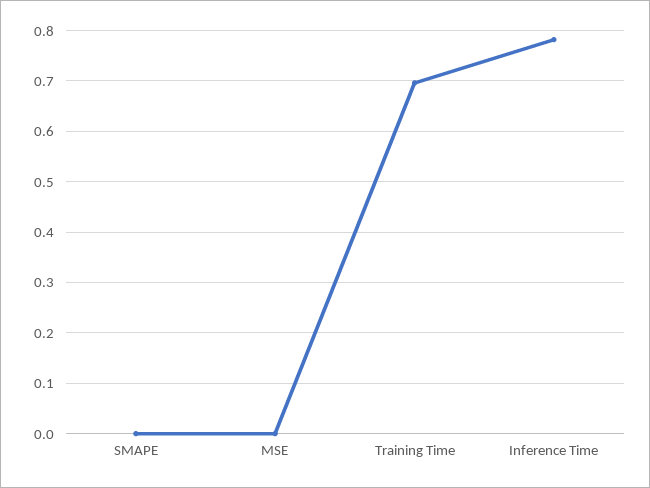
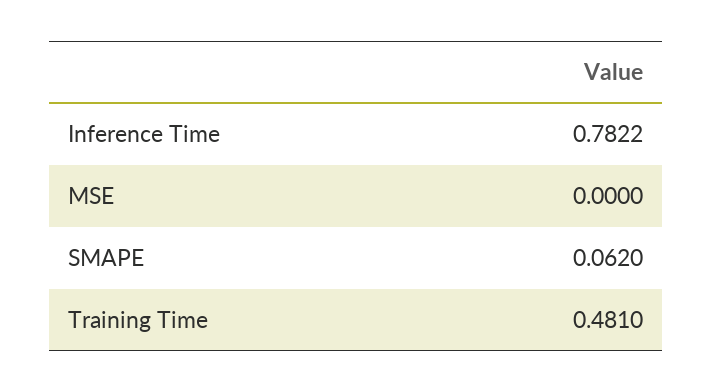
  {
-   "SMAPE": 0,
+   "SMAPE": 0.062,
    "MSE": 0,
-   "Training Time": 0.7,
+   "Training Time": 0.481,
    "Inference Time": 0.7822
  }

